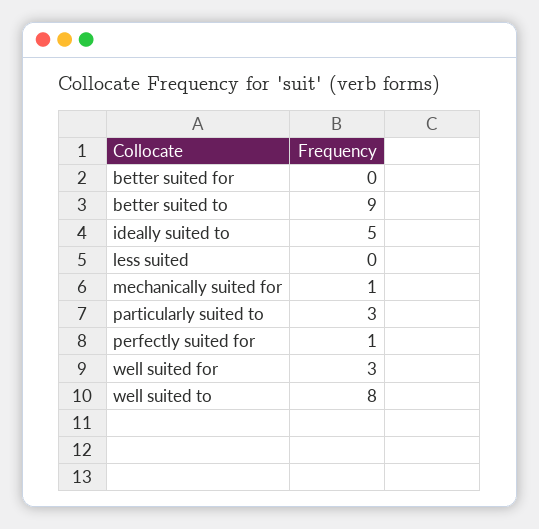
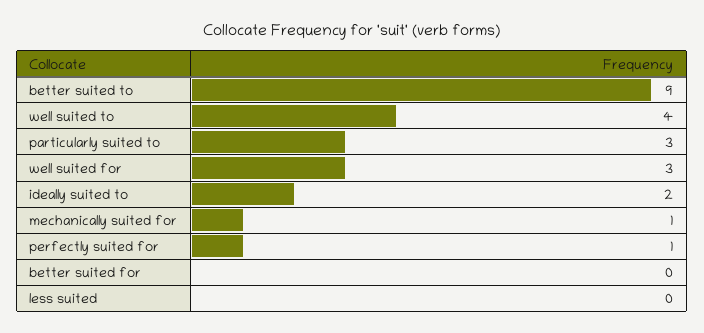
  {
    "better suited for": 0,
    "better suited to": 9,
-   "ideally suited to": 5,
+   "ideally suited to": 2,
    "less suited": 0,
    "mechanically suited for": 1,
    "particularly suited to": 3,
    "perfectly suited for": 1,
    "well suited for": 3,
-   "well suited to": 8
+   "well suited to": 4
  }

